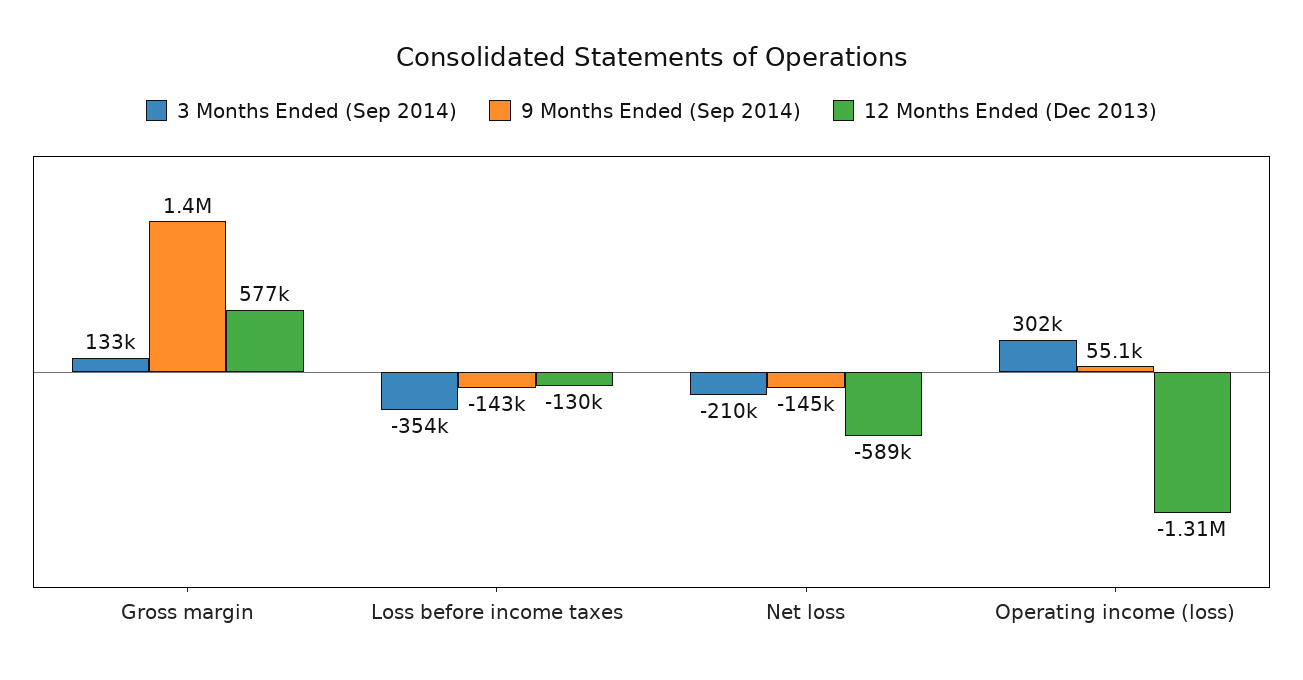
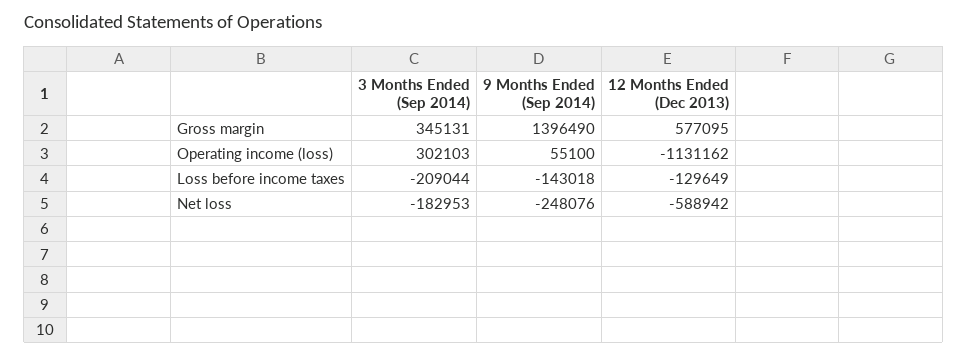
  {
    "3 Months Ended (Sep 2014)": {
-     "Gross margin": 133000,
+     "Gross margin": 345131,
-     "Loss before income taxes": -354000,
+     "Loss before income taxes": -209044,
-     "Net loss": -210000,
+     "Net loss": -182953,
      "Operating income (loss)": 302103
    },
    "9 Months Ended (Sep 2014)": {
      "Gross margin": 1396490,
      "Loss before income taxes": -143018,
-     "Net loss": -145000,
+     "Net loss": -248076,
      "Operating income (loss)": 55100
    },
    "12 Months Ended (Dec 2013)": {
      "Gross margin": 577095,
      "Loss before income taxes": -129649,
      "Net loss": -588942,
-     "Operating income (loss)": -1310000
+     "Operating income (loss)": -1131162
    }
  }

